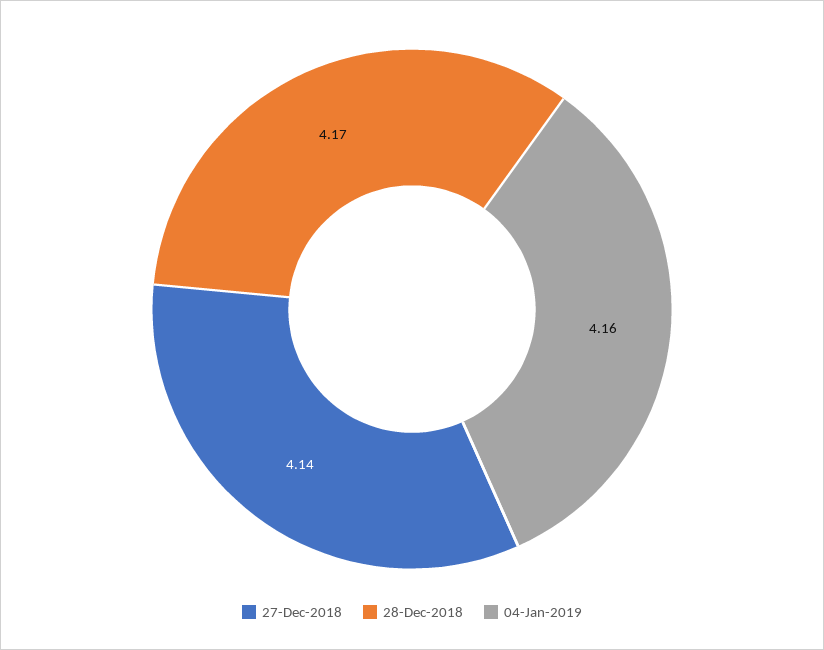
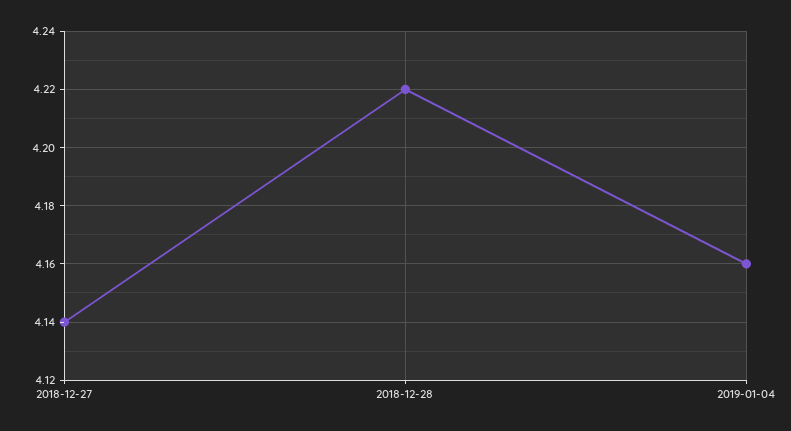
  {
    "27-Dec-2018": 4.14,
-   "28-Dec-2018": 4.17,
+   "28-Dec-2018": 4.22,
    "04-Jan-2019": 4.16
  }

